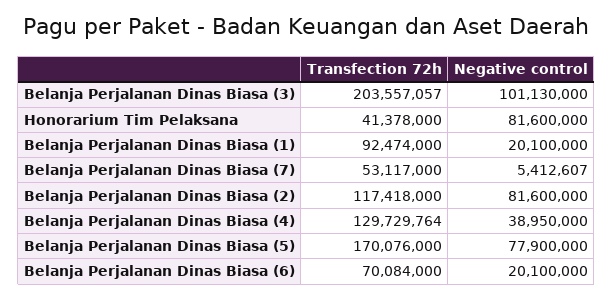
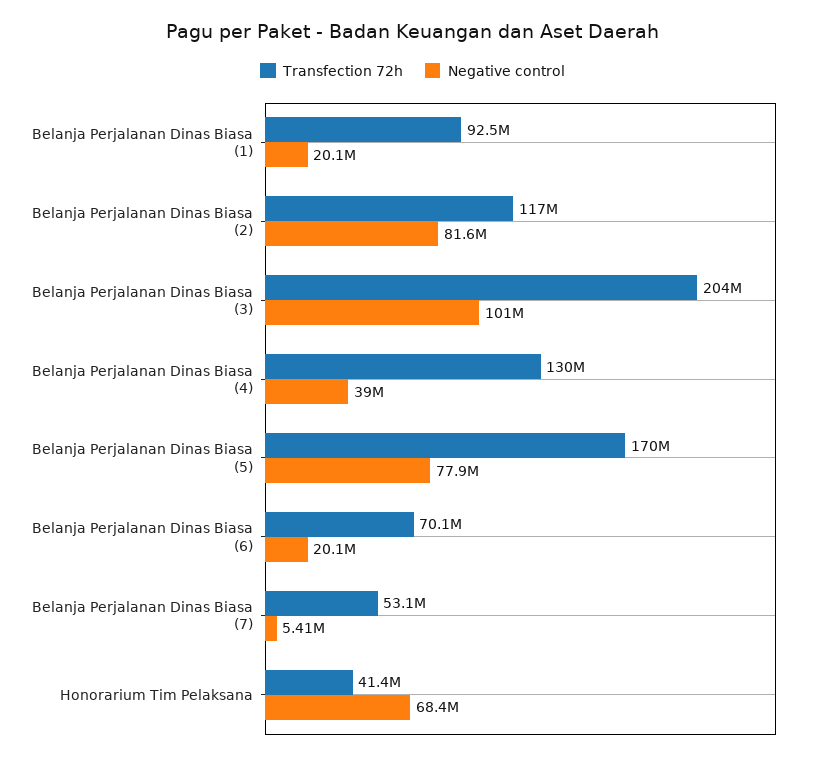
  {
    "Transfection 72h": {
      "Belanja Perjalanan Dinas Biasa (3)": 203557057,
      "Honorarium Tim Pelaksana": 41378000,
      "Belanja Perjalanan Dinas Biasa (1)": 92474000,
      "Belanja Perjalanan Dinas Biasa (7)": 53117000,
      "Belanja Perjalanan Dinas Biasa (2)": 117418000,
      "Belanja Perjalanan Dinas Biasa (4)": 129729764,
      "Belanja Perjalanan Dinas Biasa (5)": 170076000,
      "Belanja Perjalanan Dinas Biasa (6)": 70084000
    },
    "Negative control": {
      "Belanja Perjalanan Dinas Biasa (3)": 101130000,
-     "Honorarium Tim Pelaksana": 81600000,
+     "Honorarium Tim Pelaksana": 68400000,
      "Belanja Perjalanan Dinas Biasa (1)": 20100000,
      "Belanja Perjalanan Dinas Biasa (7)": 5412607,
      "Belanja Perjalanan Dinas Biasa (2)": 81600000,
      "Belanja Perjalanan Dinas Biasa (4)": 38950000,
      "Belanja Perjalanan Dinas Biasa (5)": 77900000,
      "Belanja Perjalanan Dinas Biasa (6)": 20100000
    }
  }

